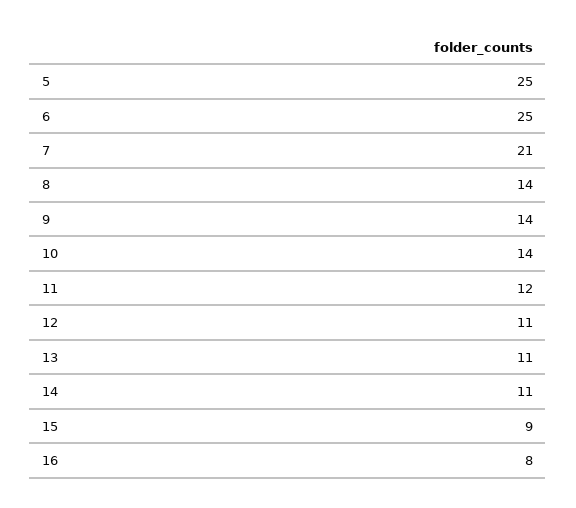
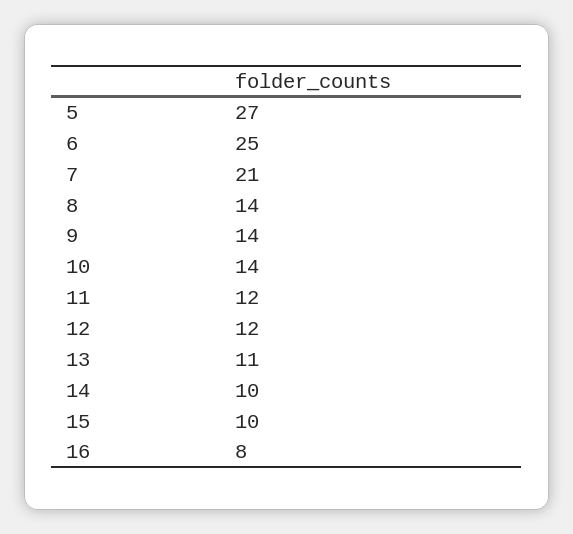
  {
-   "5": 25,
+   "5": 27,
    "6": 25,
    "7": 21,
    "8": 14,
    "9": 14,
    "10": 14,
    "11": 12,
-   "12": 11,
+   "12": 12,
    "13": 11,
-   "14": 11,
+   "14": 10,
-   "15": 9,
+   "15": 10,
    "16": 8
  }

